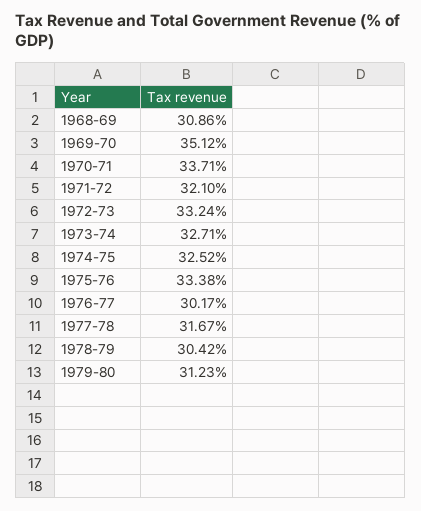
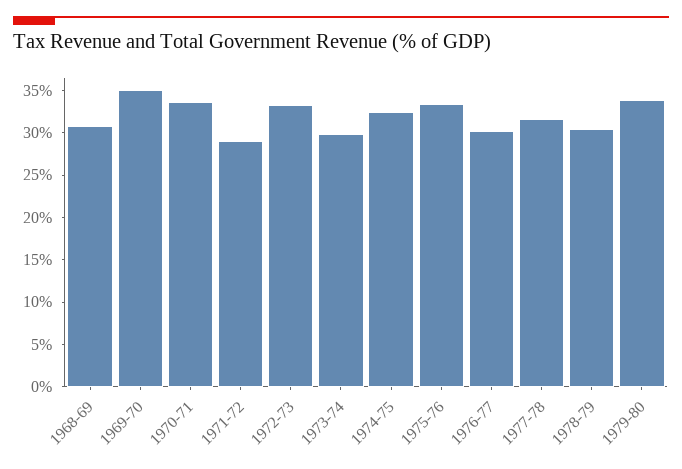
  {
    "1968-69": 30.86,
    "1969-70": 35.12,
    "1970-71": 33.71,
-   "1971-72": 32.1,
+   "1971-72": 29,
    "1972-73": 33.24,
-   "1973-74": 32.71,
+   "1973-74": 30,
    "1974-75": 32.52,
    "1975-76": 33.38,
    "1976-77": 30.17,
    "1977-78": 31.67,
    "1978-79": 30.42,
-   "1979-80": 31.23
+   "1979-80": 34
  }

